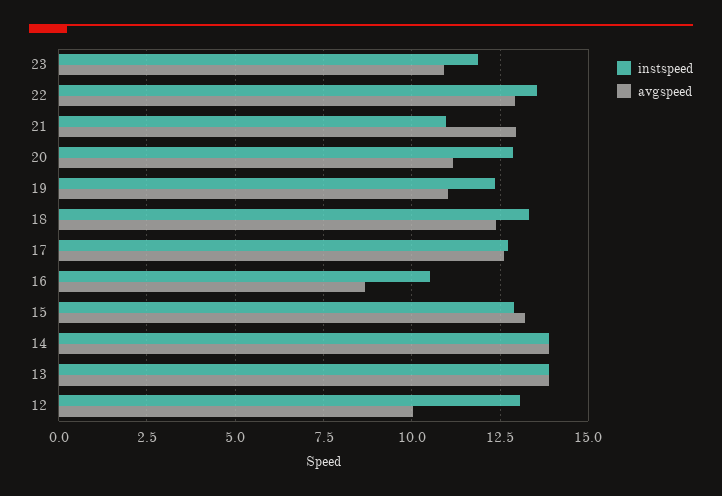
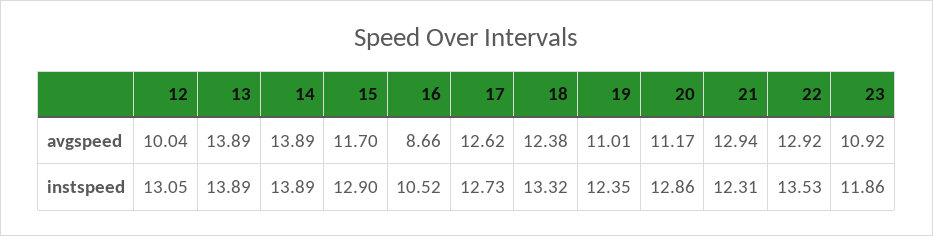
  {
    "instspeed": {
      "23": 11.86,
      "22": 13.53,
-     "21": 11,
+     "21": 12.31,
      "20": 12.86,
      "19": 12.35,
      "18": 13.32,
      "17": 12.73,
      "16": 10.52,
      "15": 12.9,
      "14": 13.89,
      "13": 13.89,
      "12": 13.05
    },
    "avgspeed": {
      "23": 10.92,
      "22": 12.92,
      "21": 12.94,
      "20": 11.17,
      "19": 11.01,
      "18": 12.38,
      "17": 12.62,
      "16": 8.66,
-     "15": 13.25,
+     "15": 11.7,
      "14": 13.89,
      "13": 13.89,
      "12": 10.04
    }
  }

